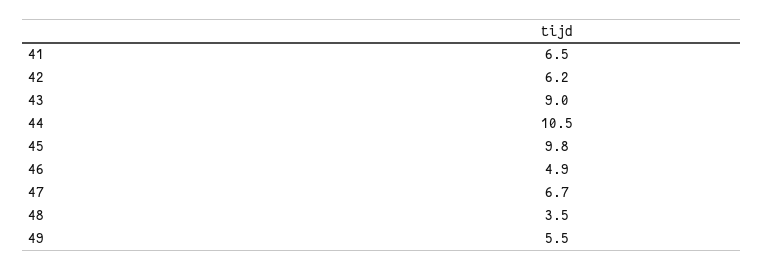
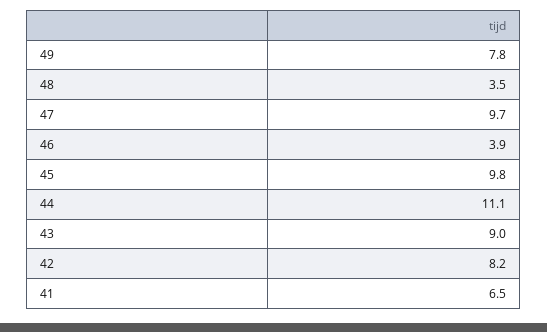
  {
    "41": 6.5,
-   "42": 6.2,
+   "42": 8.2,
    "43": 9,
-   "44": 10.5,
+   "44": 11.1,
    "45": 9.8,
-   "46": 4.9,
+   "46": 3.9,
-   "47": 6.7,
+   "47": 9.7,
    "48": 3.5,
-   "49": 5.5
+   "49": 7.8
  }

